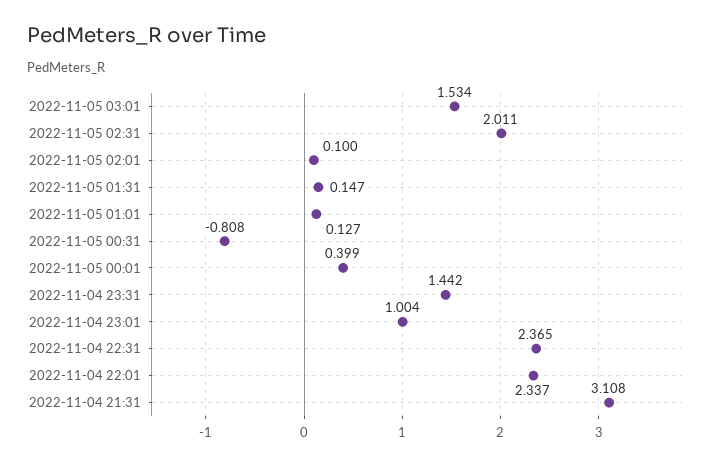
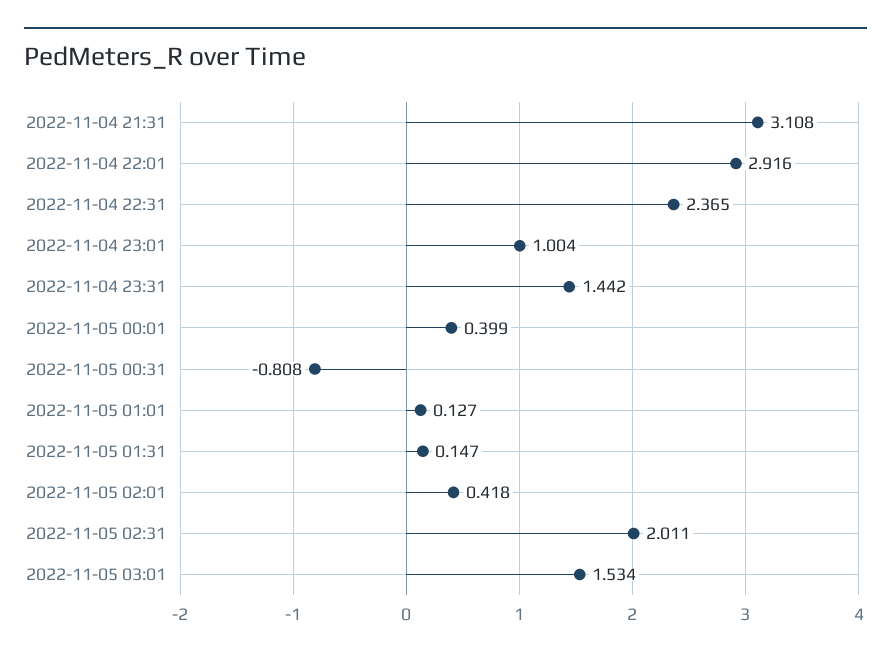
  {
    "2022-11-05 03:01": 1.534,
    "2022-11-05 02:31": 2.011,
-   "2022-11-05 02:01": 0.1,
+   "2022-11-05 02:01": 0.418,
    "2022-11-05 01:31": 0.147,
    "2022-11-05 01:01": 0.127,
    "2022-11-05 00:31": -0.808,
    "2022-11-05 00:01": 0.399,
    "2022-11-04 23:31": 1.442,
    "2022-11-04 23:01": 1.004,
    "2022-11-04 22:31": 2.365,
-   "2022-11-04 22:01": 2.337,
+   "2022-11-04 22:01": 2.916,
    "2022-11-04 21:31": 3.108
  }

